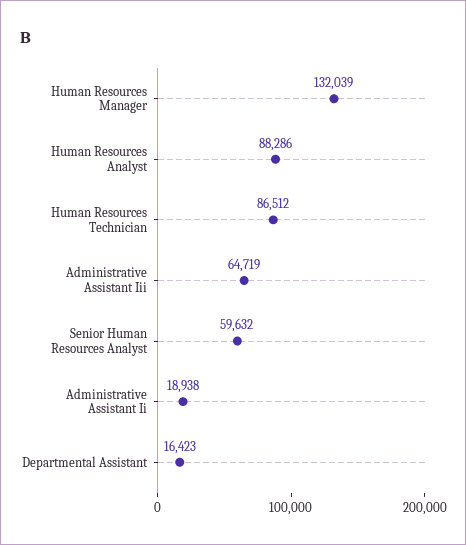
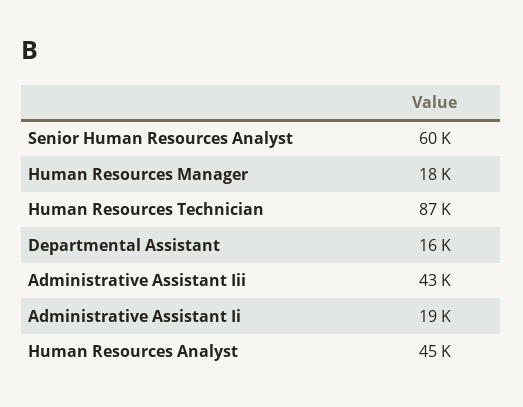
  {
-   "Human Resources Manager": 132039,
+   "Human Resources Manager": 18000,
-   "Human Resources Analyst": 88286,
+   "Human Resources Analyst": 45000,
    "Human Resources Technician": 86512,
-   "Administrative Assistant Iii": 64719,
+   "Administrative Assistant Iii": 43000,
    "Senior Human Resources Analyst": 59632,
    "Administrative Assistant Ii": 18938,
    "Departmental Assistant": 16423
  }

